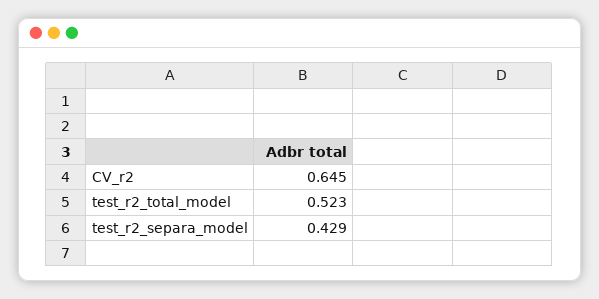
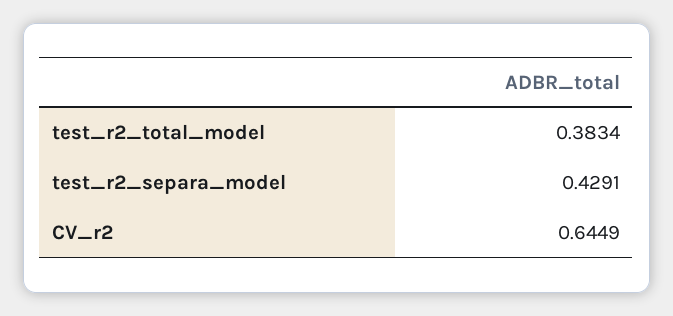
  {
    "CV_r2": 0.6449,
-   "test_r2_total_model": 0.523,
+   "test_r2_total_model": 0.3834,
    "test_r2_separa_model": 0.4291
  }

